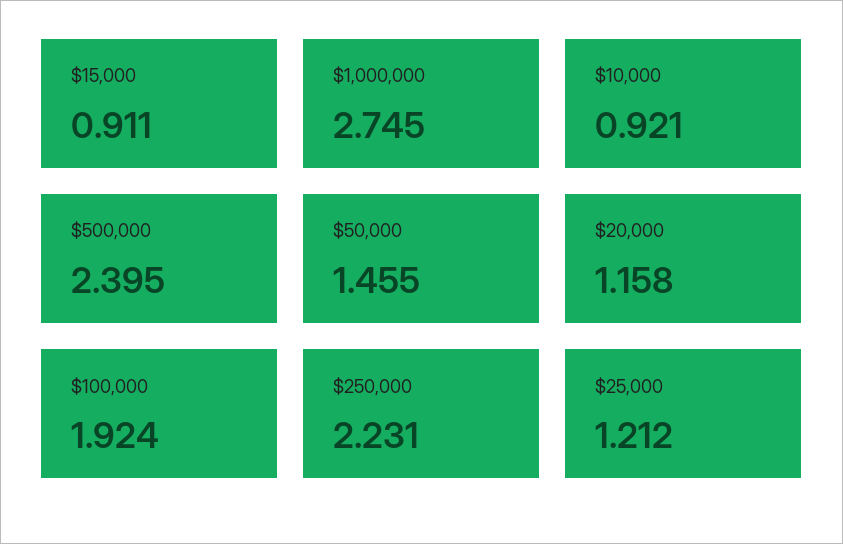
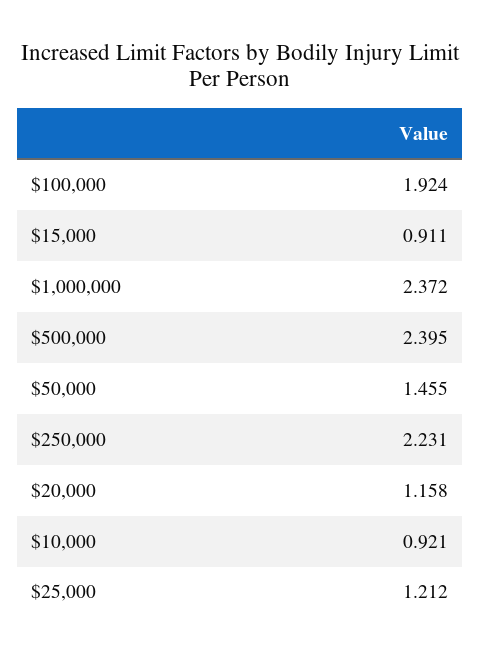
  {
    "$15,000": 0.911,
-   "$1,000,000": 2.745,
+   "$1,000,000": 2.372,
    "$10,000": 0.921,
    "$500,000": 2.395,
    "$50,000": 1.455,
    "$20,000": 1.158,
    "$100,000": 1.924,
    "$250,000": 2.231,
    "$25,000": 1.212
  }

